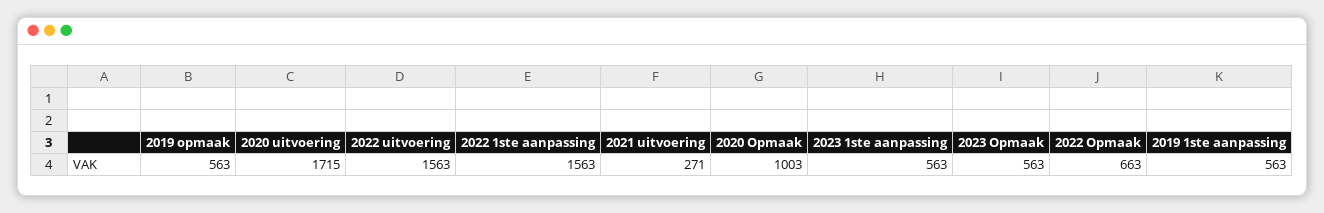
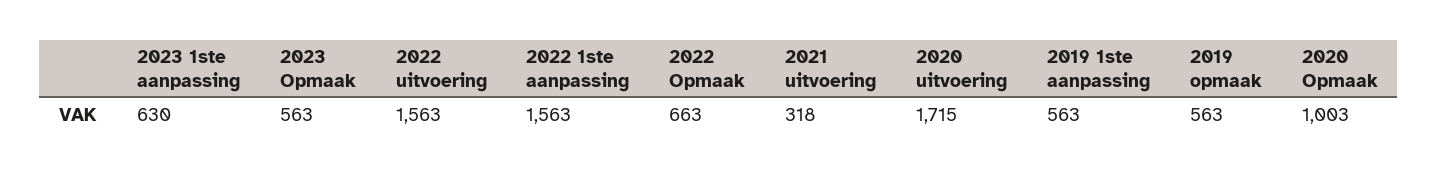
  {
    "2019 opmaak": 563,
    "2020 uitvoering": 1715,
    "2022 uitvoering": 1563,
    "2022 1ste aanpassing": 1563,
-   "2021 uitvoering": 271,
+   "2021 uitvoering": 318,
    "2020 Opmaak": 1003,
-   "2023 1ste aanpassing": 563,
+   "2023 1ste aanpassing": 630,
    "2023 Opmaak": 563,
    "2022 Opmaak": 663,
    "2019 1ste aanpassing": 563
  }

